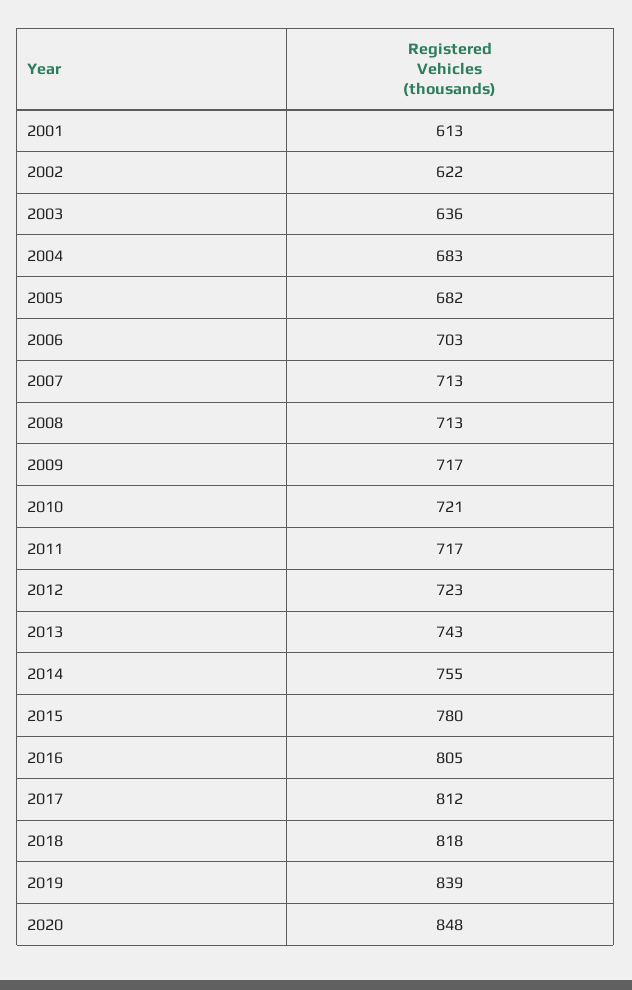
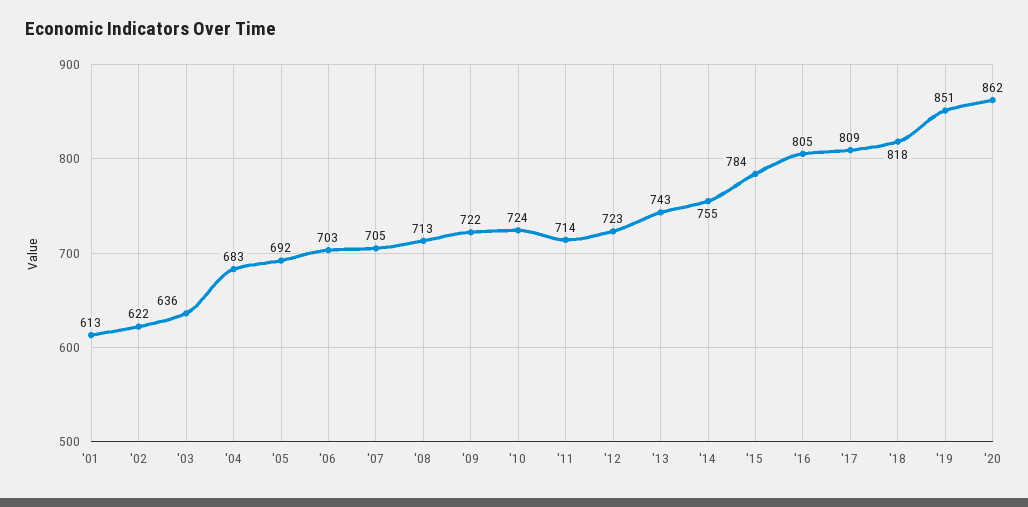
  {
    "2001": 613,
    "2002": 622,
    "2003": 636,
    "2004": 683,
-   "2005": 682,
+   "2005": 692,
    "2006": 703,
-   "2007": 713,
+   "2007": 705,
    "2008": 713,
-   "2009": 717,
+   "2009": 722,
-   "2010": 721,
+   "2010": 724,
-   "2011": 717,
+   "2011": 714,
    "2012": 723,
    "2013": 743,
    "2014": 755,
-   "2015": 780,
+   "2015": 784,
    "2016": 805,
-   "2017": 812,
+   "2017": 809,
    "2018": 818,
-   "2019": 839,
+   "2019": 851,
-   "2020": 848
+   "2020": 862
  }

